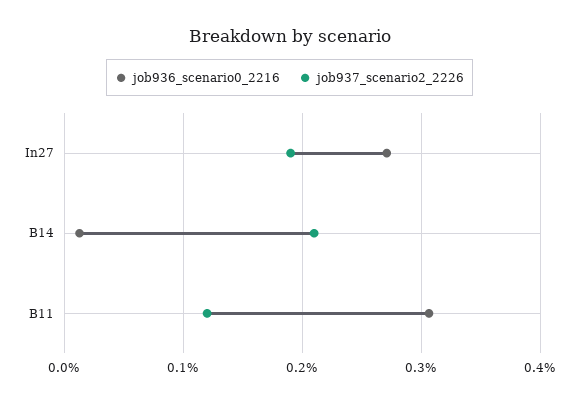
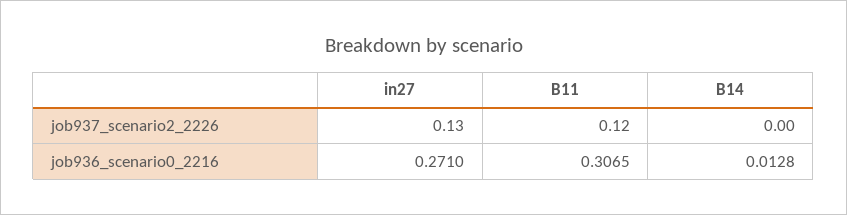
  {
    "job936_scenario0_2216": {
      "In27": 0.271,
      "B14": 0.0128,
      "B11": 0.3065
    },
    "job937_scenario2_2226": {
-     "In27": 0.19,
+     "In27": 0.13,
-     "B14": 0.21,
+     "B14": 0,
      "B11": 0.12
    }
  }

